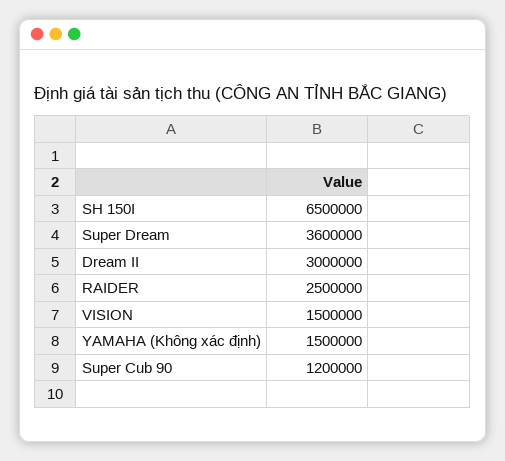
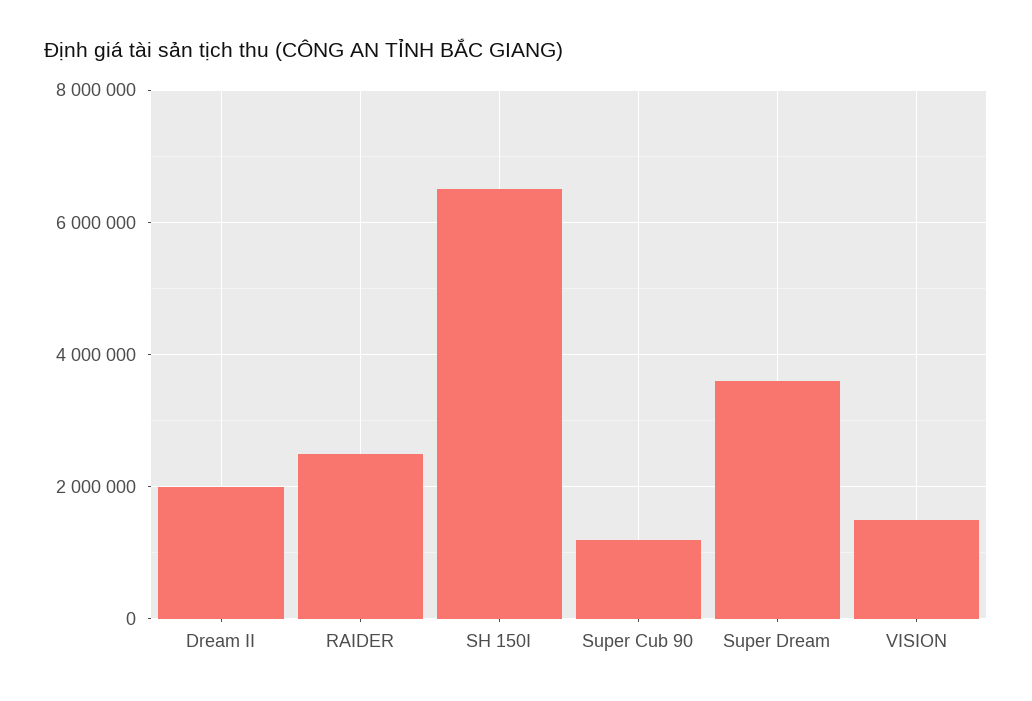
  {
    "SH 150I": 6500000,
    "Super Dream": 3600000,
-   "Dream II": 3000000,
+   "Dream II": 2000000,
    "RAIDER": 2500000,
    "VISION": 1500000,
-   "YAMAHA (Không xác định)": 1500000,
    "Super Cub 90": 1200000
  }

